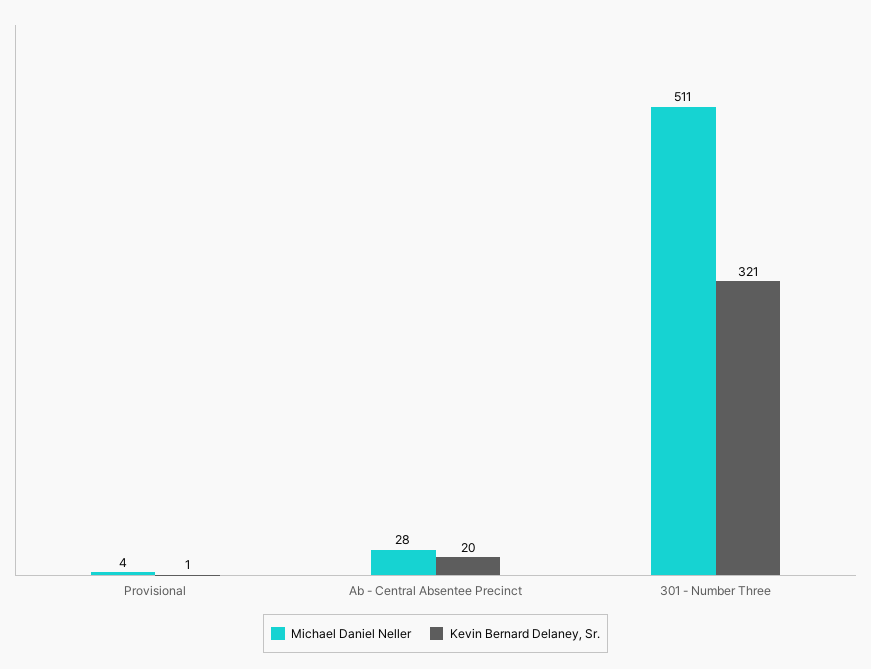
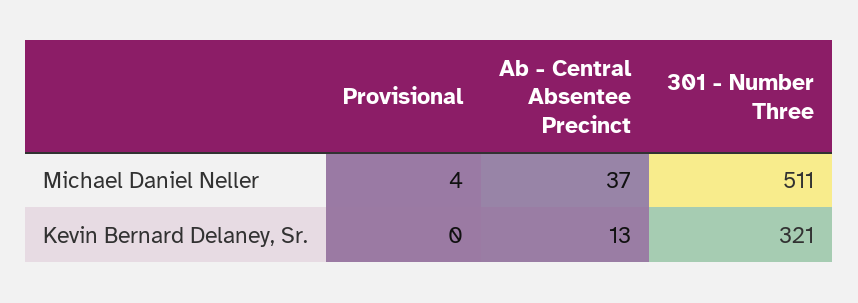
  {
    "Michael Daniel Neller": {
      "Provisional": 4,
-     "Ab - Central Absentee Precinct": 28,
+     "Ab - Central Absentee Precinct": 37,
      "301 - Number Three": 511
    },
    "Kevin Bernard Delaney, Sr.": {
-     "Provisional": 1,
+     "Provisional": 0,
-     "Ab - Central Absentee Precinct": 20,
+     "Ab - Central Absentee Precinct": 13,
      "301 - Number Three": 321
    }
  }

